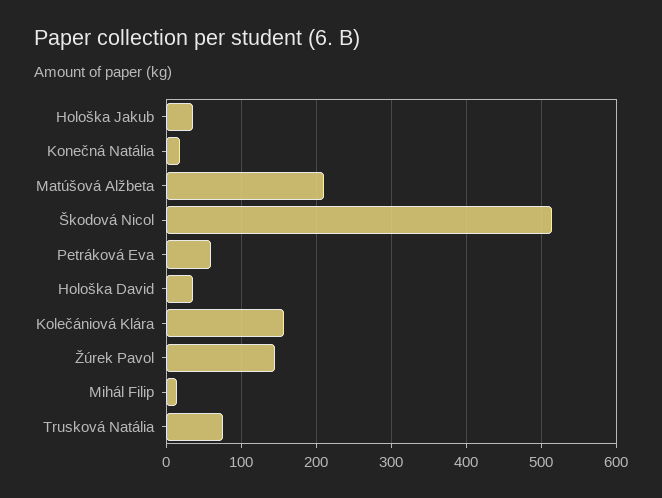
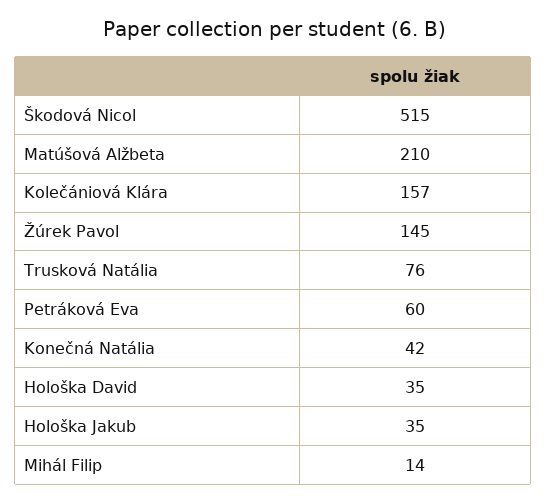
  {
    "Hološka Jakub": 35,
-   "Konečná Natália": 20,
+   "Konečná Natália": 42,
    "Matúšová Alžbeta": 210,
    "Škodová Nicol": 515,
    "Petráková Eva": 60,
    "Hološka David": 35,
    "Kolečániová Klára": 157,
    "Žúrek Pavol": 145,
    "Mihál Filip": 14,
    "Trusková Natália": 76
  }

